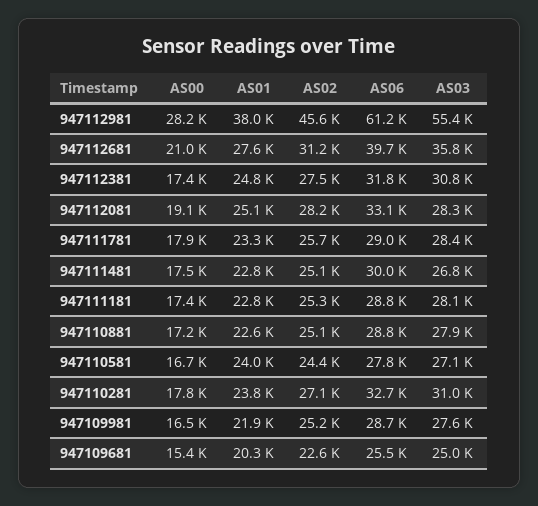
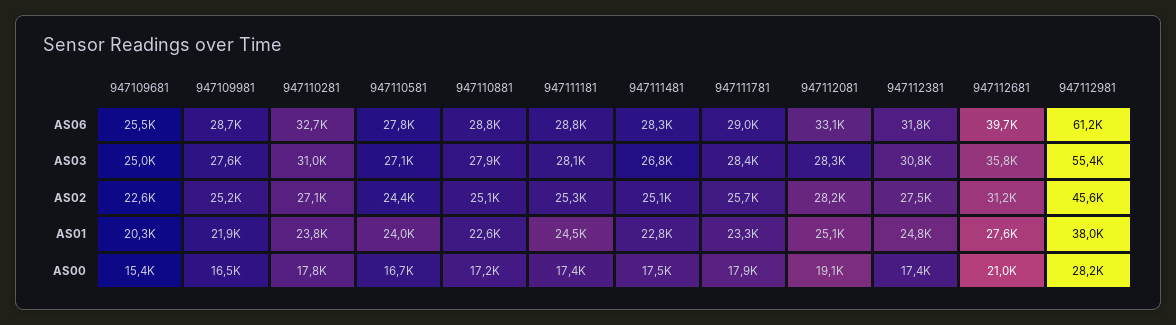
  {
    "AS00": {
      "947112981": 28200,
      "947112681": 21000,
      "947112381": 17400,
      "947112081": 19100,
      "947111781": 17900,
      "947111481": 17500,
      "947111181": 17400,
      "947110881": 17200,
      "947110581": 16700,
      "947110281": 17800,
      "947109981": 16500,
      "947109681": 15400
    },
    "AS01": {
      "947112981": 38000,
      "947112681": 27600,
      "947112381": 24800,
      "947112081": 25100,
      "947111781": 23300,
      "947111481": 22800,
-     "947111181": 22800,
+     "947111181": 24500,
      "947110881": 22600,
      "947110581": 24000,
      "947110281": 23800,
      "947109981": 21900,
      "947109681": 20300
    },
    "AS02": {
      "947112981": 45600,
      "947112681": 31200,
      "947112381": 27500,
      "947112081": 28200,
      "947111781": 25700,
      "947111481": 25100,
      "947111181": 25300,
      "947110881": 25100,
      "947110581": 24400,
      "947110281": 27100,
      "947109981": 25200,
      "947109681": 22600
    },
    "AS06": {
      "947112981": 61200,
      "947112681": 39700,
      "947112381": 31800,
      "947112081": 33100,
      "947111781": 29000,
-     "947111481": 30000,
+     "947111481": 28300,
      "947111181": 28800,
      "947110881": 28800,
      "947110581": 27800,
      "947110281": 32700,
      "947109981": 28700,
      "947109681": 25500
    },
    "AS03": {
      "947112981": 55400,
      "947112681": 35800,
      "947112381": 30800,
      "947112081": 28300,
      "947111781": 28400,
      "947111481": 26800,
      "947111181": 28100,
      "947110881": 27900,
      "947110581": 27100,
      "947110281": 31000,
      "947109981": 27600,
      "947109681": 25000
    }
  }

